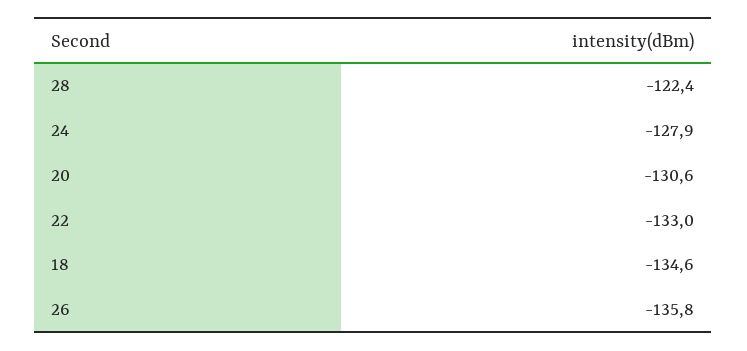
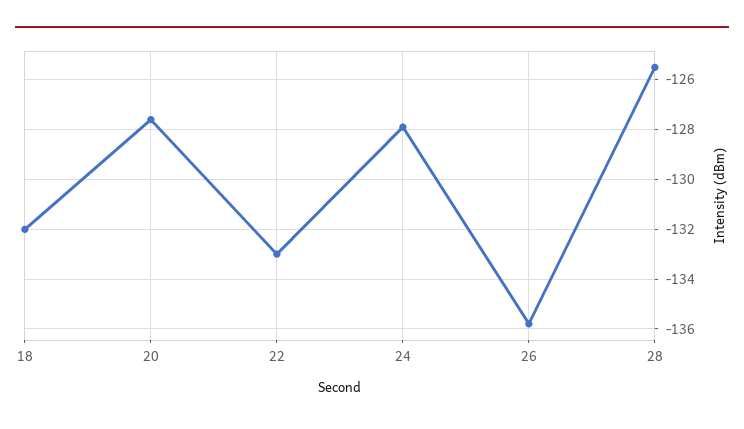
  {
-   "28": -122.4,
+   "28": -125.5,
    "24": -127.9,
-   "20": -130.6,
+   "20": -127.5,
    "22": -133,
-   "18": -134.6,
+   "18": -132,
    "26": -135.8
  }

